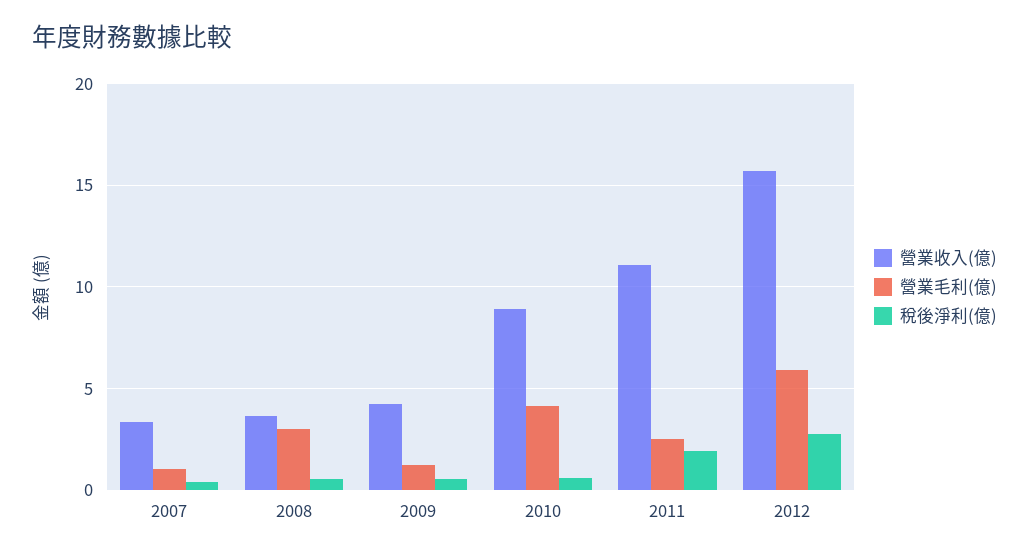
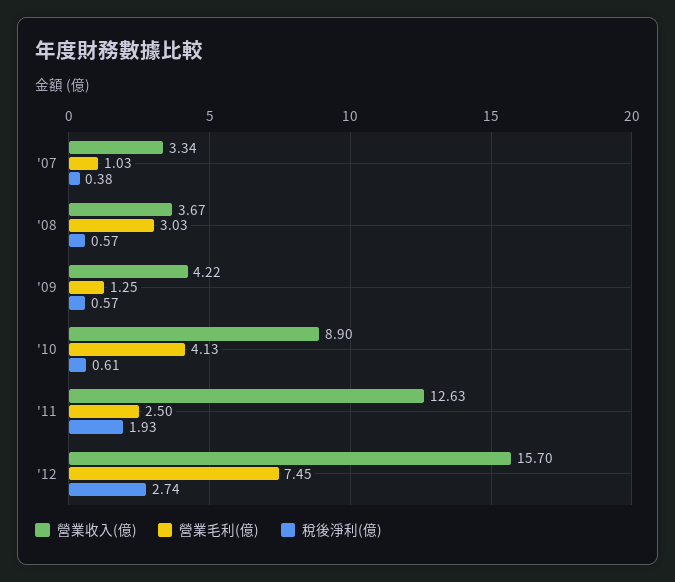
  {
    "營業收入(億)": {
      "2007": 3.34,
      "2008": 3.67,
      "2009": 4.22,
      "2010": 8.9,
-     "2011": 11,
+     "2011": 12.63,
      "2012": 15.7
    },
    "營業毛利(億)": {
      "2007": 1.03,
      "2008": 3.03,
      "2009": 1.25,
      "2010": 4.13,
      "2011": 2.5,
-     "2012": 6
+     "2012": 7.45
    },
    "稅後淨利(億)": {
      "2007": 0.38,
      "2008": 0.57,
      "2009": 0.57,
      "2010": 0.61,
      "2011": 1.93,
      "2012": 2.74
    }
  }

